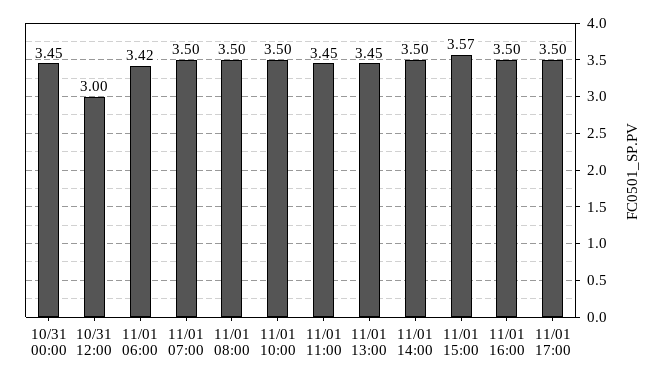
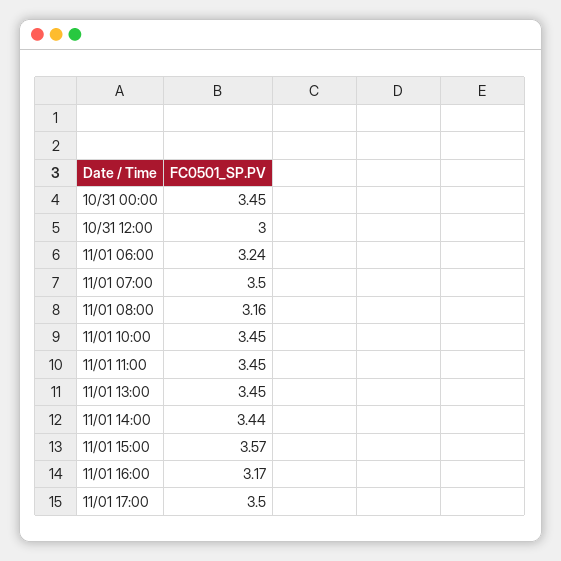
  {
    "10/31 00:00": 3.45,
    "10/31 12:00": 3,
-   "11/01 06:00": 3.42,
+   "11/01 06:00": 3.24,
    "11/01 07:00": 3.5,
-   "11/01 08:00": 3.5,
+   "11/01 08:00": 3.16,
-   "11/01 10:00": 3.5,
+   "11/01 10:00": 3.45,
    "11/01 11:00": 3.45,
    "11/01 13:00": 3.45,
-   "11/01 14:00": 3.5,
+   "11/01 14:00": 3.44,
    "11/01 15:00": 3.57,
-   "11/01 16:00": 3.5,
+   "11/01 16:00": 3.17,
    "11/01 17:00": 3.5
  }

